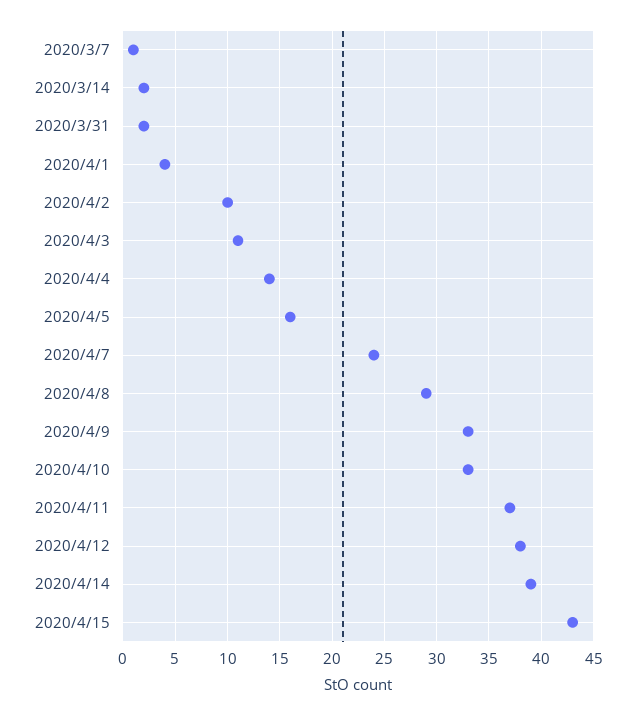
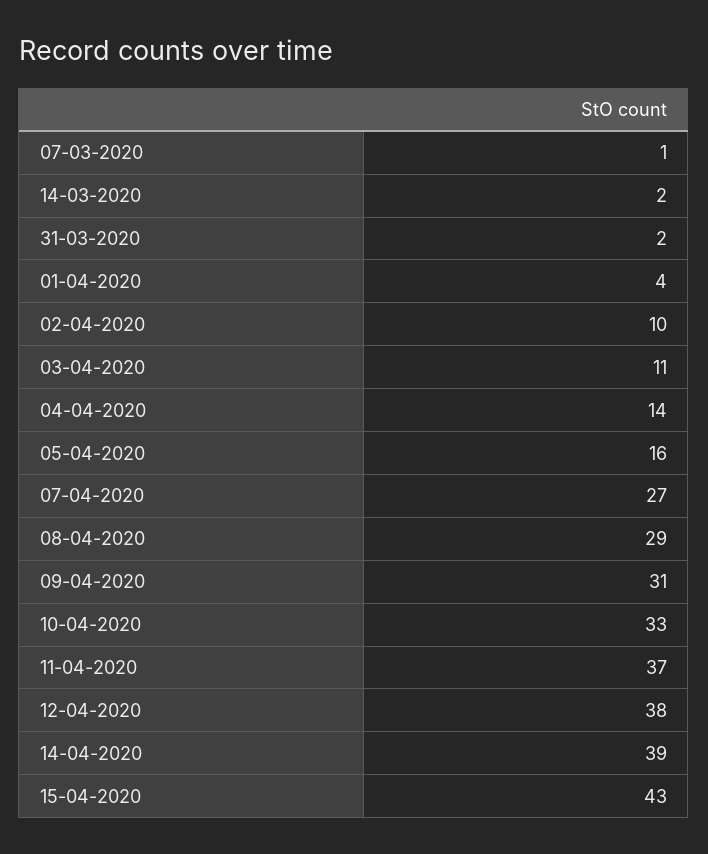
  {
    "2020/3/7": 1,
    "2020/3/14": 2,
    "2020/3/31": 2,
    "2020/4/1": 4,
    "2020/4/2": 10,
    "2020/4/3": 11,
    "2020/4/4": 14,
    "2020/4/5": 16,
-   "2020/4/7": 24,
+   "2020/4/7": 27,
    "2020/4/8": 29,
-   "2020/4/9": 33,
+   "2020/4/9": 31,
    "2020/4/10": 33,
    "2020/4/11": 37,
    "2020/4/12": 38,
    "2020/4/14": 39,
    "2020/4/15": 43
  }

